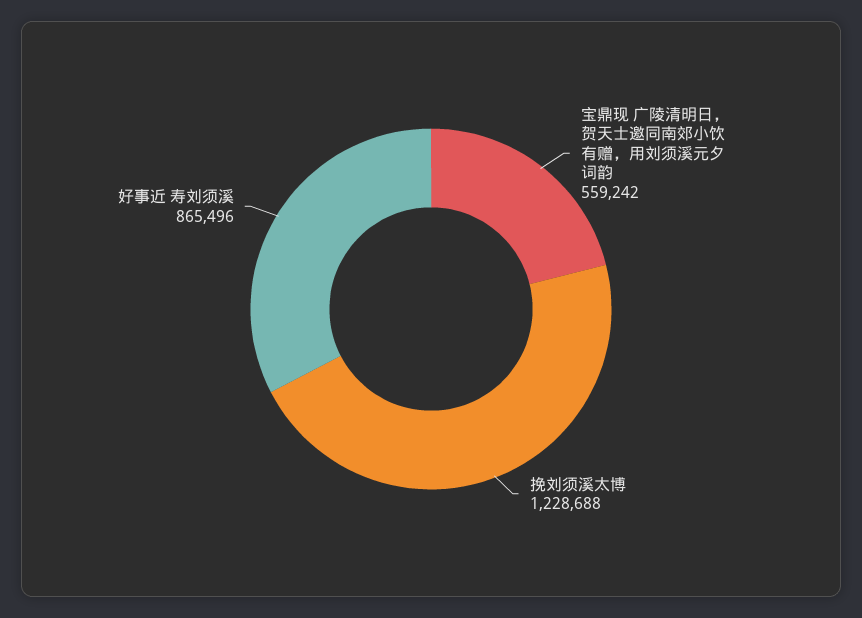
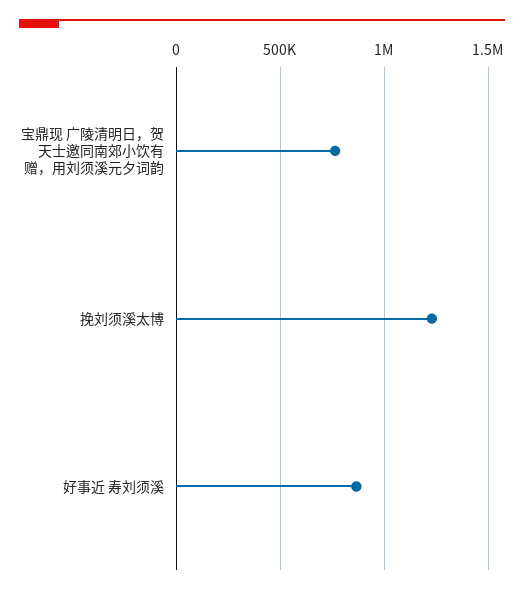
  {
-   "宝鼎现 广陵清明日，贺天士邀同南郊小饮有赠，用刘须溪元夕词韵": 559242,
+   "宝鼎现 广陵清明日，贺天士邀同南郊小饮有赠，用刘须溪元夕词韵": 750000,
    "挽刘须溪太博": 1228688,
    "好事近 寿刘须溪": 865496
  }

